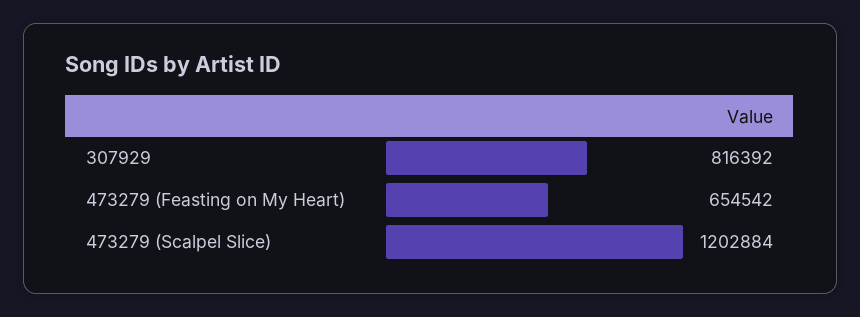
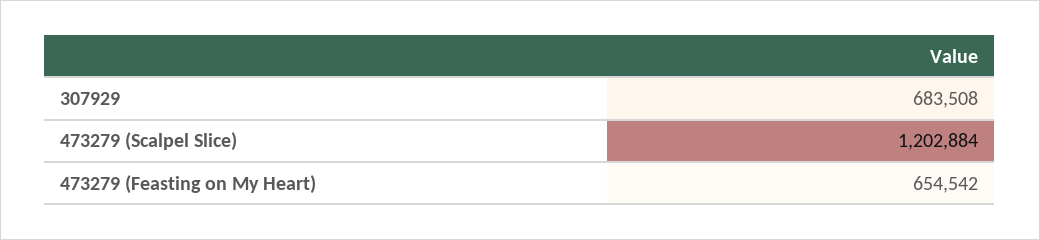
  {
-   "307929": 816392,
+   "307929": 683508,
    "473279 (Feasting on My Heart)": 654542,
    "473279 (Scalpel Slice)": 1202884
  }

